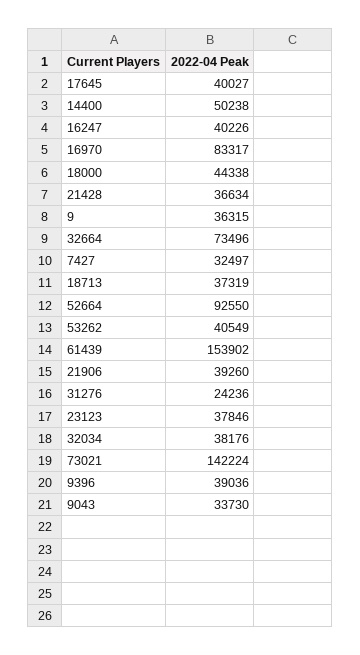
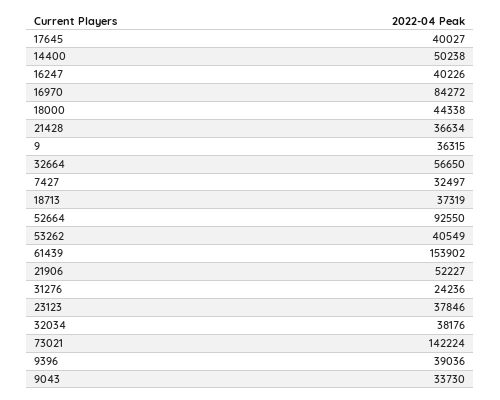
  {
    "17645": 40027,
    "14400": 50238,
    "16247": 40226,
-   "16970": 83317,
+   "16970": 84272,
    "18000": 44338,
    "21428": 36634,
    "9": 36315,
-   "32664": 73496,
+   "32664": 56650,
    "7427": 32497,
    "18713": 37319,
    "52664": 92550,
    "53262": 40549,
    "61439": 153902,
-   "21906": 39260,
+   "21906": 52227,
    "31276": 24236,
    "23123": 37846,
    "32034": 38176,
    "73021": 142224,
    "9396": 39036,
    "9043": 33730
  }

